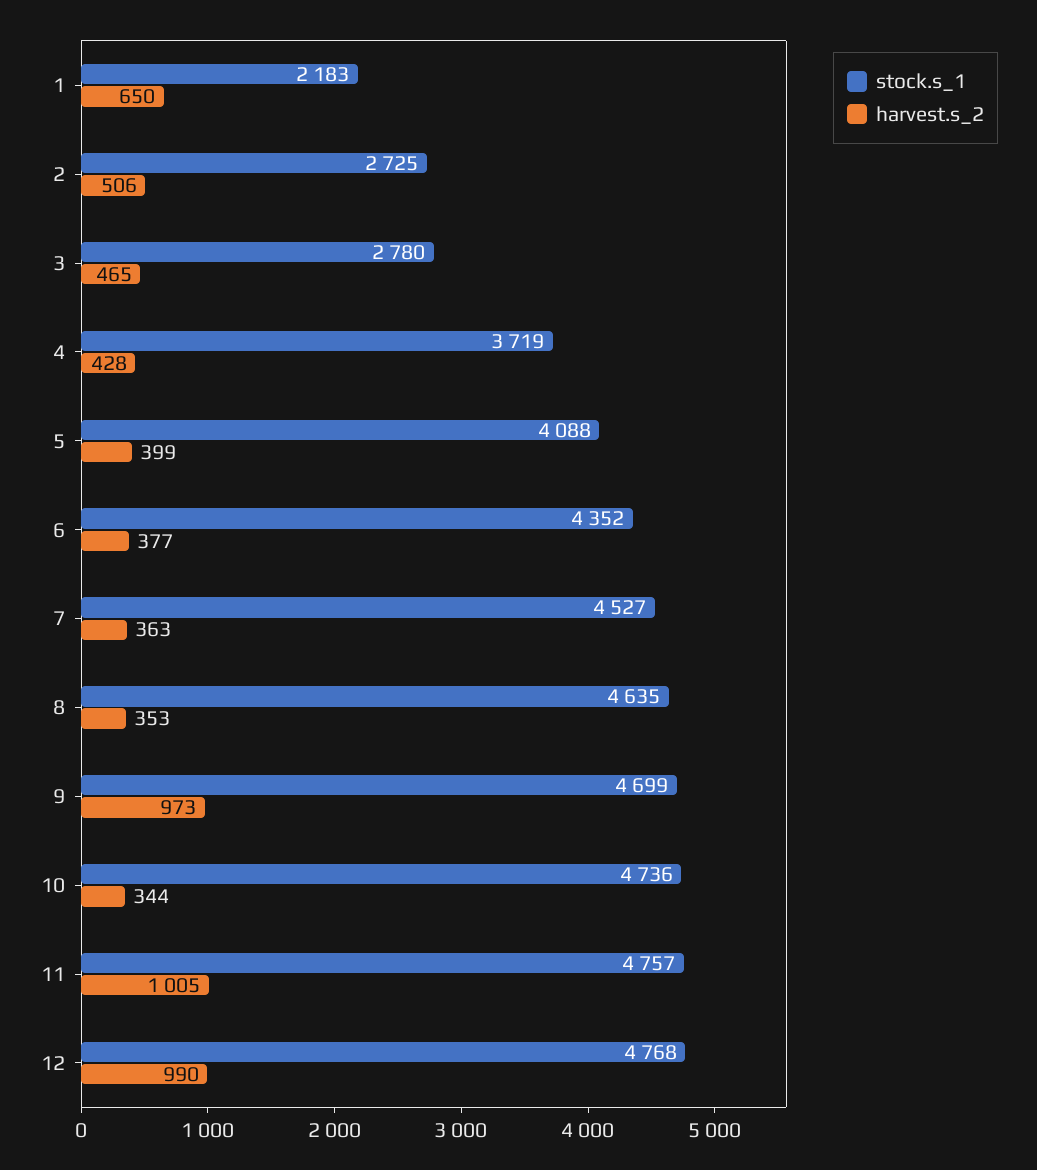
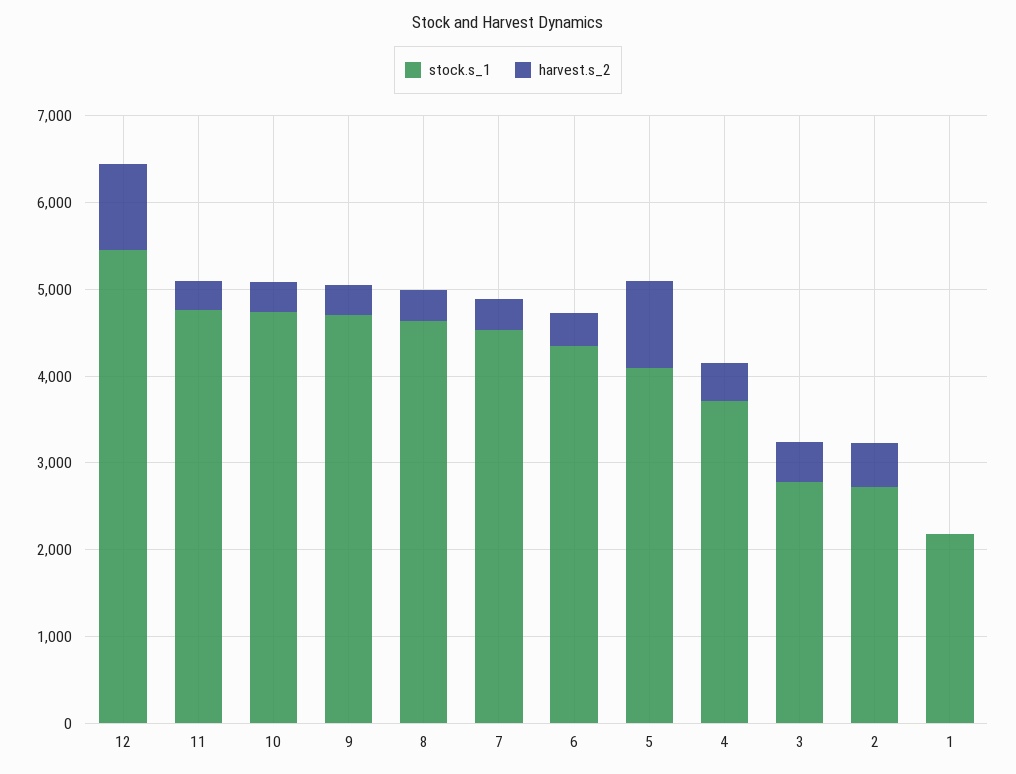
  {
    "stock.s_1": {
      "1": 2183,
      "2": 2725,
      "3": 2780,
      "4": 3719,
      "5": 4088,
      "6": 4352,
      "7": 4527,
      "8": 4635,
      "9": 4699,
      "10": 4736,
      "11": 4757,
-     "12": 4768
+     "12": 5400
    },
    "harvest.s_2": {
-     "1": 650,
+     "1": 0,
      "2": 506,
      "3": 465,
      "4": 428,
-     "5": 399,
+     "5": 1000,
      "6": 377,
      "7": 363,
      "8": 353,
-     "9": 973,
+     "9": 400,
      "10": 344,
-     "11": 1005,
+     "11": 400,
      "12": 990
    }
  }

